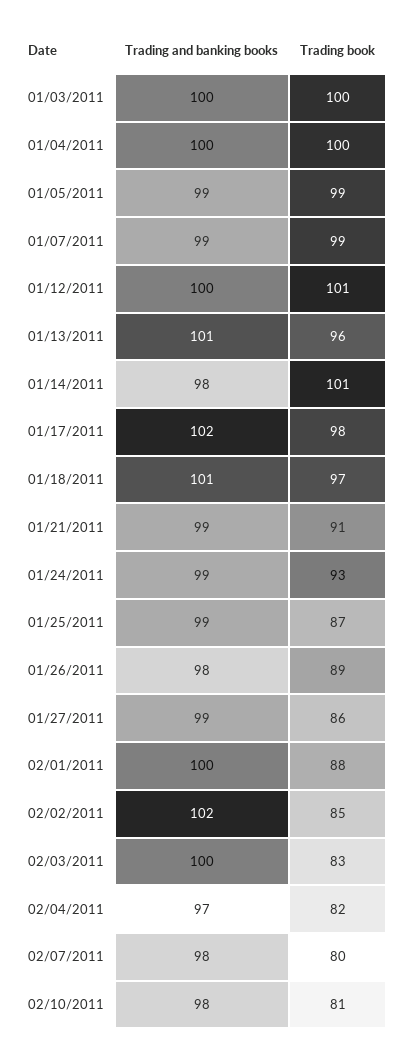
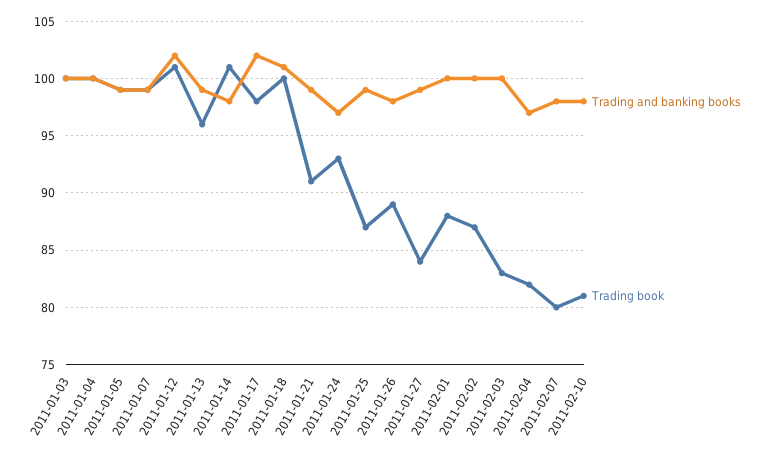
  {
    "Trading and banking books": {
      "01/03/2011": 100,
      "01/04/2011": 100,
      "01/05/2011": 99,
      "01/07/2011": 99,
-     "01/12/2011": 100,
+     "01/12/2011": 102,
-     "01/13/2011": 101,
+     "01/13/2011": 99,
      "01/14/2011": 98,
      "01/17/2011": 102,
      "01/18/2011": 101,
      "01/21/2011": 99,
-     "01/24/2011": 99,
+     "01/24/2011": 97,
      "01/25/2011": 99,
      "01/26/2011": 98,
      "01/27/2011": 99,
      "02/01/2011": 100,
-     "02/02/2011": 102,
+     "02/02/2011": 100,
      "02/03/2011": 100,
      "02/04/2011": 97,
      "02/07/2011": 98,
      "02/10/2011": 98
    },
    "Trading book": {
      "01/03/2011": 100,
      "01/04/2011": 100,
      "01/05/2011": 99,
      "01/07/2011": 99,
      "01/12/2011": 101,
      "01/13/2011": 96,
      "01/14/2011": 101,
      "01/17/2011": 98,
-     "01/18/2011": 97,
+     "01/18/2011": 100,
      "01/21/2011": 91,
      "01/24/2011": 93,
      "01/25/2011": 87,
      "01/26/2011": 89,
-     "01/27/2011": 86,
+     "01/27/2011": 84,
      "02/01/2011": 88,
-     "02/02/2011": 85,
+     "02/02/2011": 87,
      "02/03/2011": 83,
      "02/04/2011": 82,
      "02/07/2011": 80,
      "02/10/2011": 81
    }
  }

